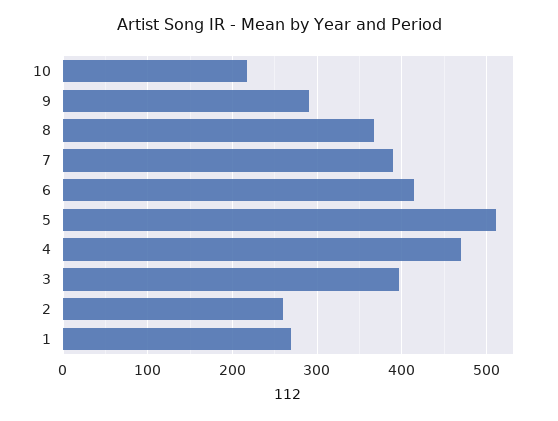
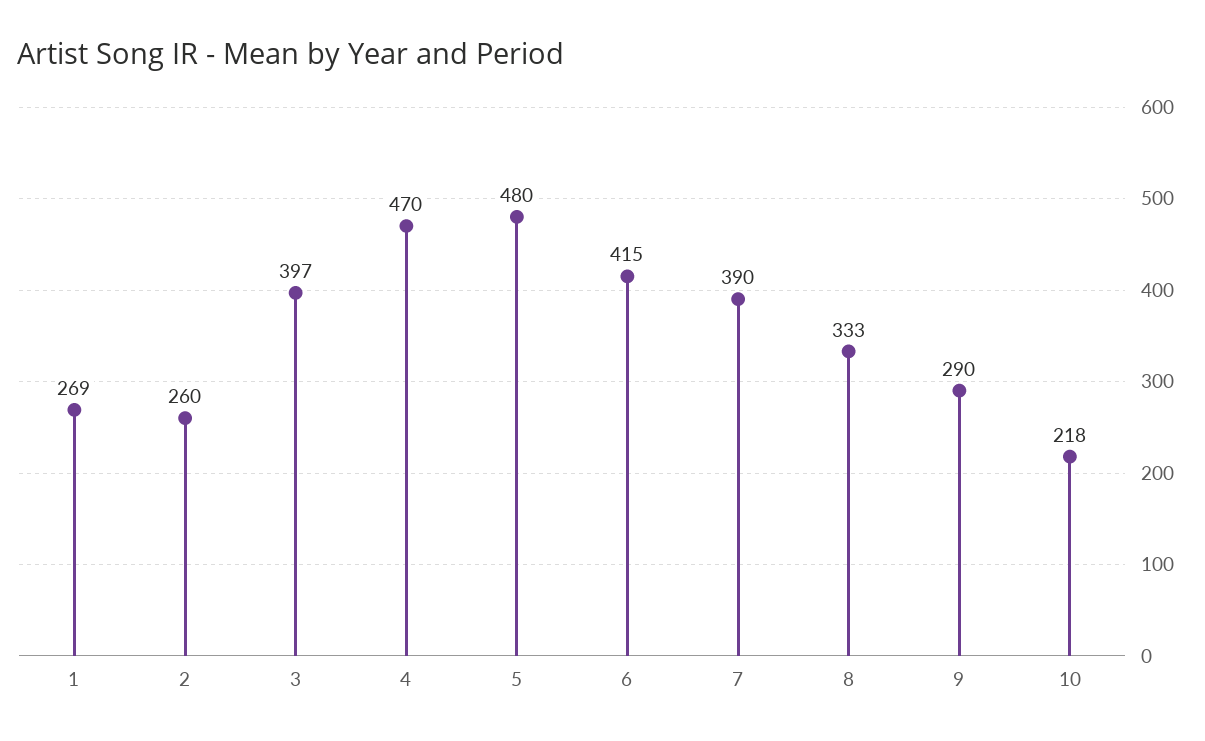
  {
    "10": 218,
    "9": 290,
-   "8": 370,
+   "8": 333,
    "7": 390,
    "6": 415,
-   "5": 510,
+   "5": 480,
    "4": 470,
    "3": 397,
    "2": 260,
    "1": 269
  }

